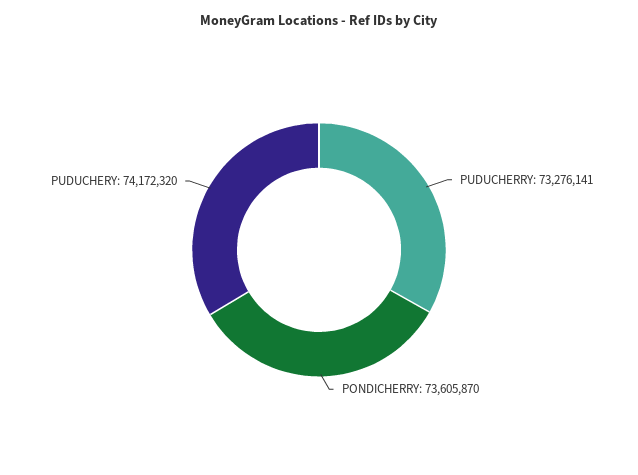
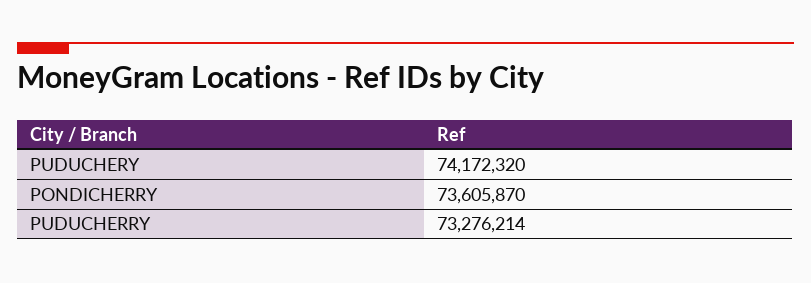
  {
-   "PUDUCHERRY": 73276141,
+   "PUDUCHERRY": 73276214,
    "PONDICHERRY": 73605870,
    "PUDUCHERY": 74172320
  }

